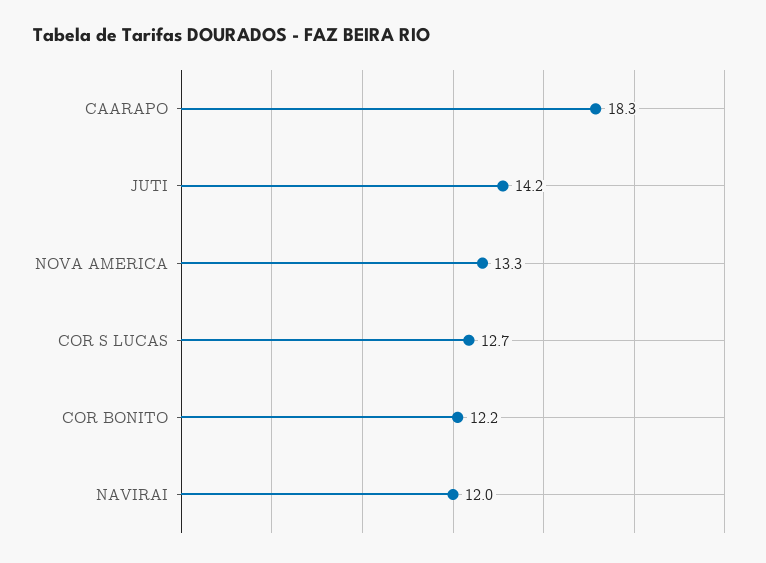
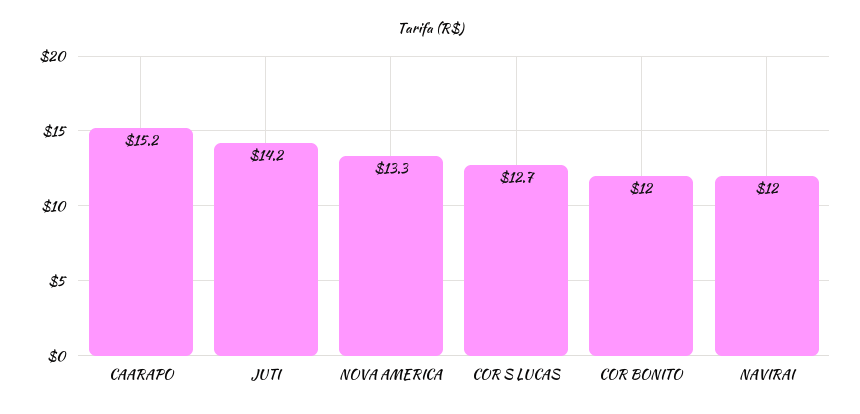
  {
-   "CAARAPO": 18.3,
+   "CAARAPO": 15.2,
    "JUTI": 14.2,
    "NOVA AMERICA": 13.3,
    "COR S LUCAS": 12.7,
-   "COR BONITO": 12.2,
+   "COR BONITO": 12,
    "NAVIRAI": 12
  }

